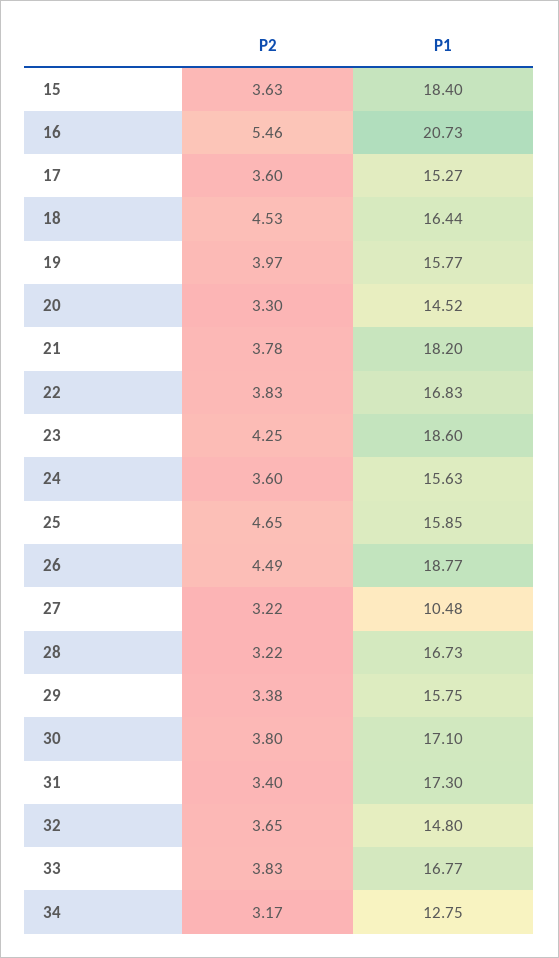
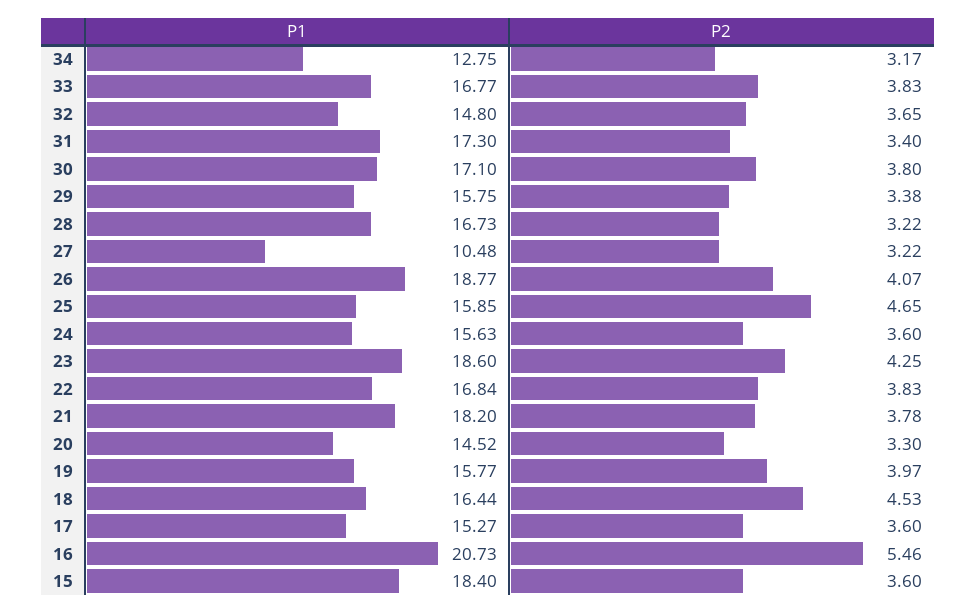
  {
    "P2": {
-     "15": 3.63,
+     "15": 3.6,
      "16": 5.46,
      "17": 3.6,
      "18": 4.53,
      "19": 3.97,
      "20": 3.3,
      "21": 3.78,
      "22": 3.83,
      "23": 4.25,
      "24": 3.6,
      "25": 4.65,
-     "26": 4.49,
+     "26": 4.07,
      "27": 3.22,
      "28": 3.22,
      "29": 3.38,
      "30": 3.8,
      "31": 3.4,
      "32": 3.65,
      "33": 3.83,
      "34": 3.17
    },
    "P1": {
      "15": 18.4,
      "16": 20.73,
      "17": 15.27,
      "18": 16.44,
      "19": 15.77,
      "20": 14.52,
      "21": 18.2,
-     "22": 16.83,
+     "22": 16.84,
      "23": 18.6,
      "24": 15.63,
      "25": 15.85,
      "26": 18.77,
      "27": 10.48,
      "28": 16.73,
      "29": 15.75,
      "30": 17.1,
      "31": 17.3,
      "32": 14.8,
      "33": 16.77,
      "34": 12.75
    }
  }

